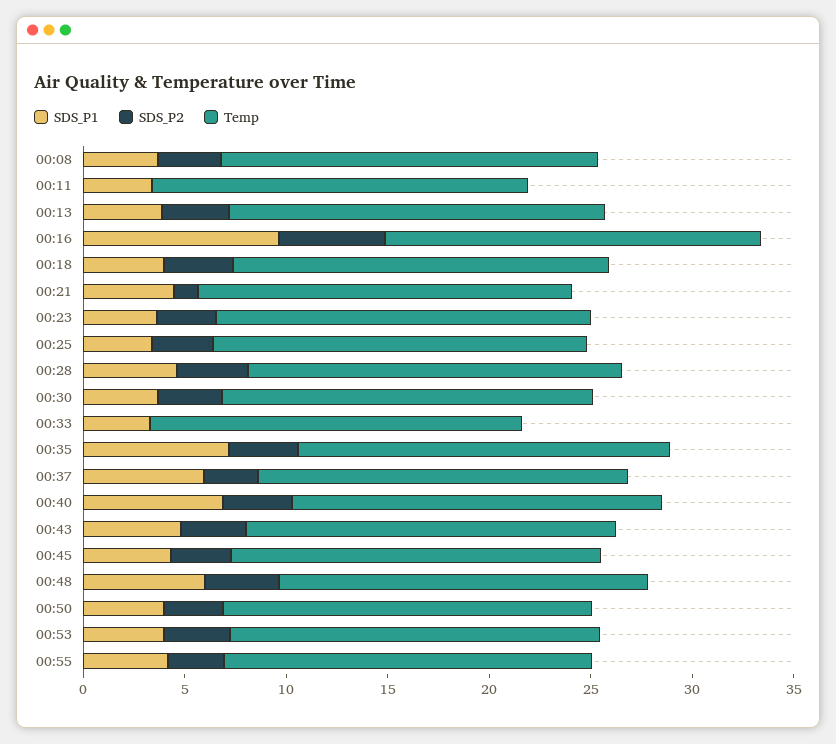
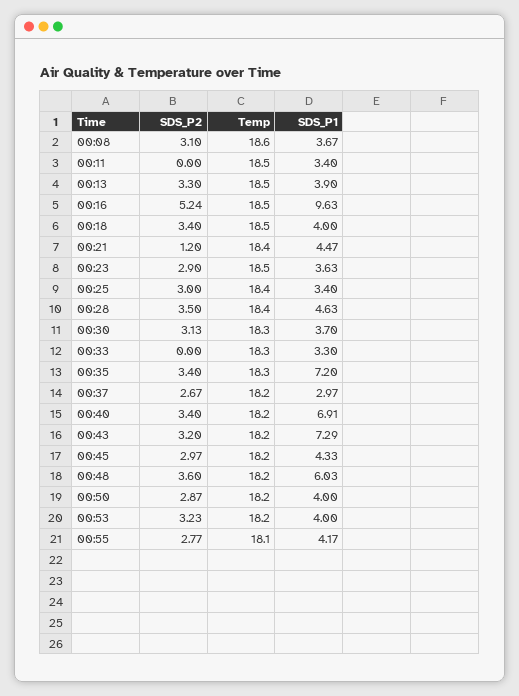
  {
    "SDS_P1": {
      "00:08": 3.67,
      "00:11": 3.4,
      "00:13": 3.9,
      "00:16": 9.63,
      "00:18": 4,
      "00:21": 4.47,
      "00:23": 3.63,
      "00:25": 3.4,
      "00:28": 4.63,
      "00:30": 3.7,
      "00:33": 3.3,
      "00:35": 7.2,
-     "00:37": 6,
+     "00:37": 2.97,
      "00:40": 6.91,
-     "00:43": 5,
+     "00:43": 7.29,
      "00:45": 4.33,
      "00:48": 6.03,
      "00:50": 4,
      "00:53": 4,
      "00:55": 4.17
    },
    "SDS_P2": {
      "00:08": 3.1,
      "00:11": 0,
      "00:13": 3.3,
      "00:16": 5.24,
      "00:18": 3.4,
      "00:21": 1.2,
      "00:23": 2.9,
      "00:25": 3,
      "00:28": 3.5,
      "00:30": 3.13,
      "00:33": 0,
      "00:35": 3.4,
      "00:37": 2.67,
      "00:40": 3.4,
      "00:43": 3.2,
      "00:45": 2.97,
      "00:48": 3.6,
      "00:50": 2.87,
      "00:53": 3.23,
      "00:55": 2.77
    },
    "Temp": {
      "00:08": 18.6,
      "00:11": 18.5,
      "00:13": 18.5,
      "00:16": 18.5,
      "00:18": 18.5,
      "00:21": 18.4,
      "00:23": 18.5,
      "00:25": 18.4,
      "00:28": 18.4,
      "00:30": 18.3,
      "00:33": 18.3,
      "00:35": 18.3,
      "00:37": 18.2,
      "00:40": 18.2,
      "00:43": 18.2,
      "00:45": 18.2,
      "00:48": 18.2,
      "00:50": 18.2,
      "00:53": 18.2,
      "00:55": 18.1
    }
  }

